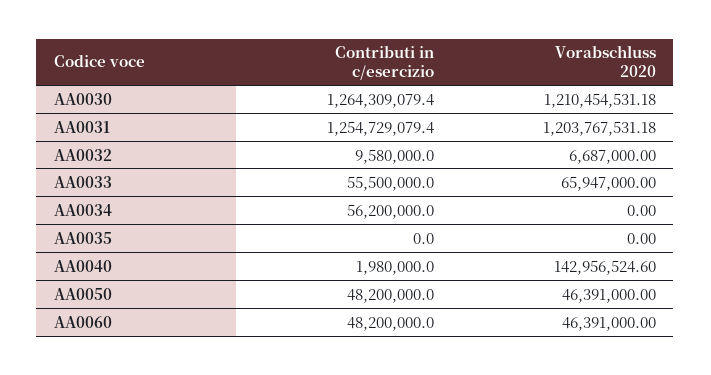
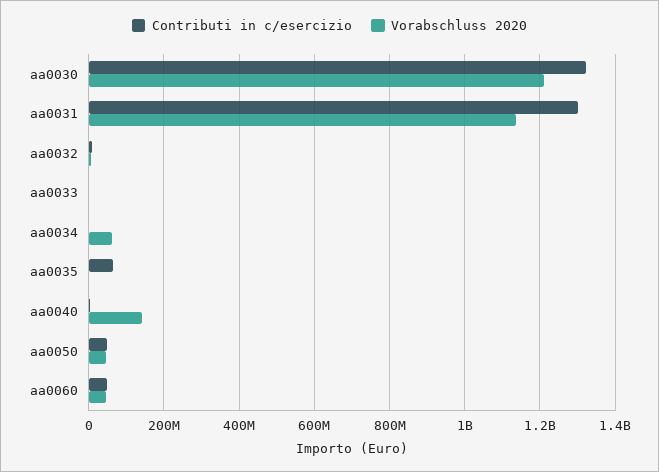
  {
    "Contributi in c/esercizio": {
-     "AA0030": 1264309079.4,
+     "AA0030": 1320000000,
-     "AA0031": 1254729079.4,
+     "AA0031": 1300000000,
      "AA0032": 9580000,
-     "AA0033": 55500000,
+     "AA0033": 0,
-     "AA0034": 56200000,
+     "AA0034": 0,
-     "AA0035": 0,
+     "AA0035": 60000000,
      "AA0040": 1980000,
      "AA0050": 48200000,
      "AA0060": 48200000
    },
    "Vorabschluss 2020": {
      "AA0030": 1210454531.18,
-     "AA0031": 1203767531.18,
+     "AA0031": 1140000000,
      "AA0032": 6687000,
-     "AA0033": 65947000,
+     "AA0033": 0,
-     "AA0034": 0,
+     "AA0034": 60000000,
      "AA0035": 0,
      "AA0040": 142956524.6,
      "AA0050": 46391000,
      "AA0060": 46391000
    }
  }

